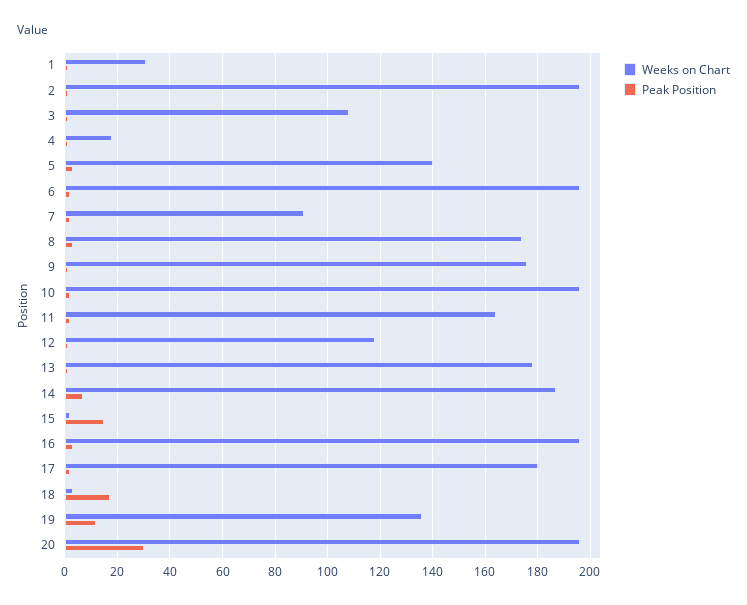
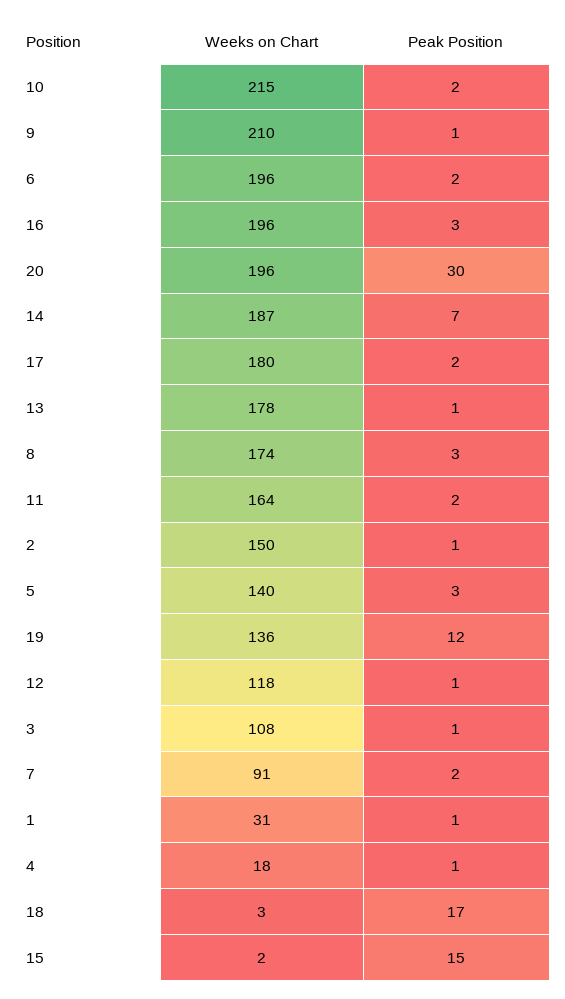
  {
    "Weeks on Chart": {
      "1": 31,
-     "2": 195,
+     "2": 150,
      "3": 108,
      "4": 18,
      "5": 140,
      "6": 196,
      "7": 91,
      "8": 174,
-     "9": 175,
+     "9": 210,
-     "10": 195,
+     "10": 215,
      "11": 164,
      "12": 118,
      "13": 178,
      "14": 187,
      "15": 2,
      "16": 196,
      "17": 180,
      "18": 3,
      "19": 136,
      "20": 196
    },
    "Peak Position": {
      "1": 1,
      "2": 1,
      "3": 1,
      "4": 1,
      "5": 3,
      "6": 2,
      "7": 2,
      "8": 3,
      "9": 1,
      "10": 2,
      "11": 2,
      "12": 1,
      "13": 1,
      "14": 7,
      "15": 15,
      "16": 3,
      "17": 2,
      "18": 17,
      "19": 12,
      "20": 30
    }
  }

